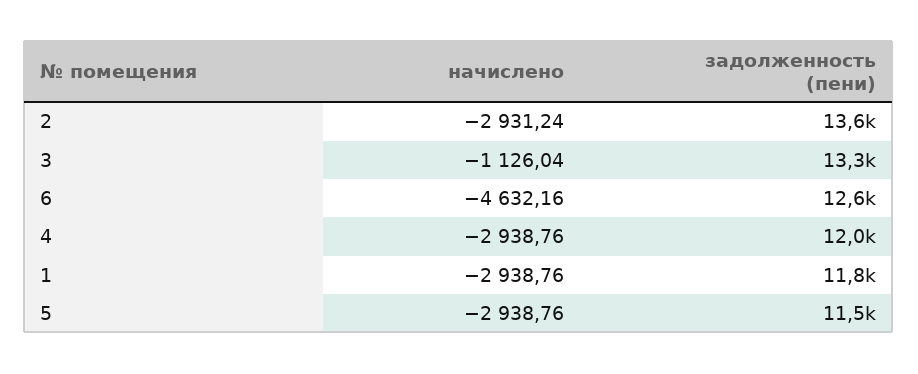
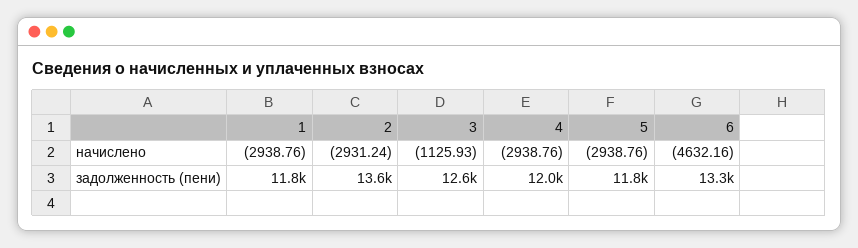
  {
    "начислено": {
      "2": -2931.24,
-     "3": -1126.04,
+     "3": -1125.93,
      "6": -4632.16,
      "4": -2938.76,
      "1": -2938.76,
      "5": -2938.76
    },
    "задолженность (пени)": {
      "2": 13600,
-     "3": 13300,
+     "3": 12600,
-     "6": 12600,
+     "6": 13300,
      "4": 12000,
      "1": 11800,
-     "5": 11500
+     "5": 11800
    }
  }

